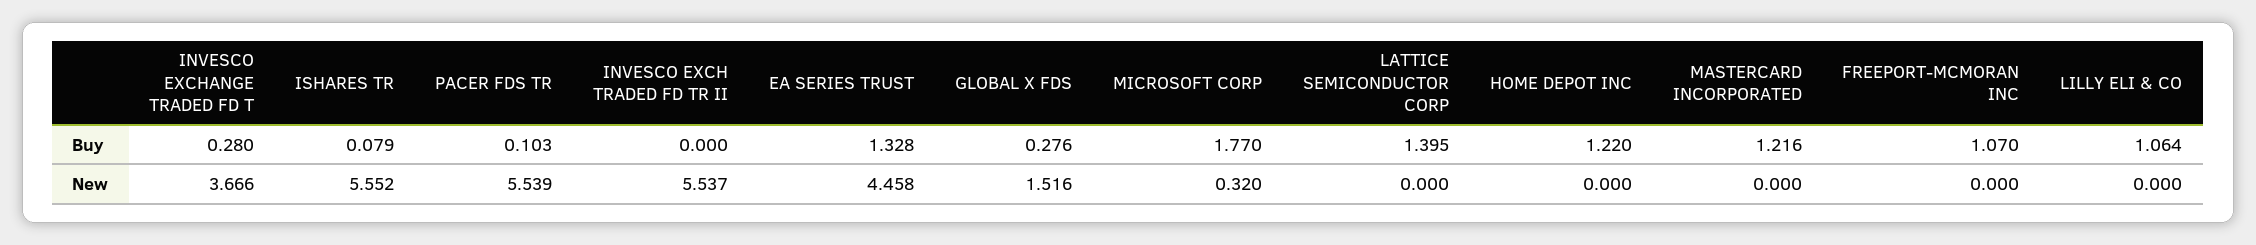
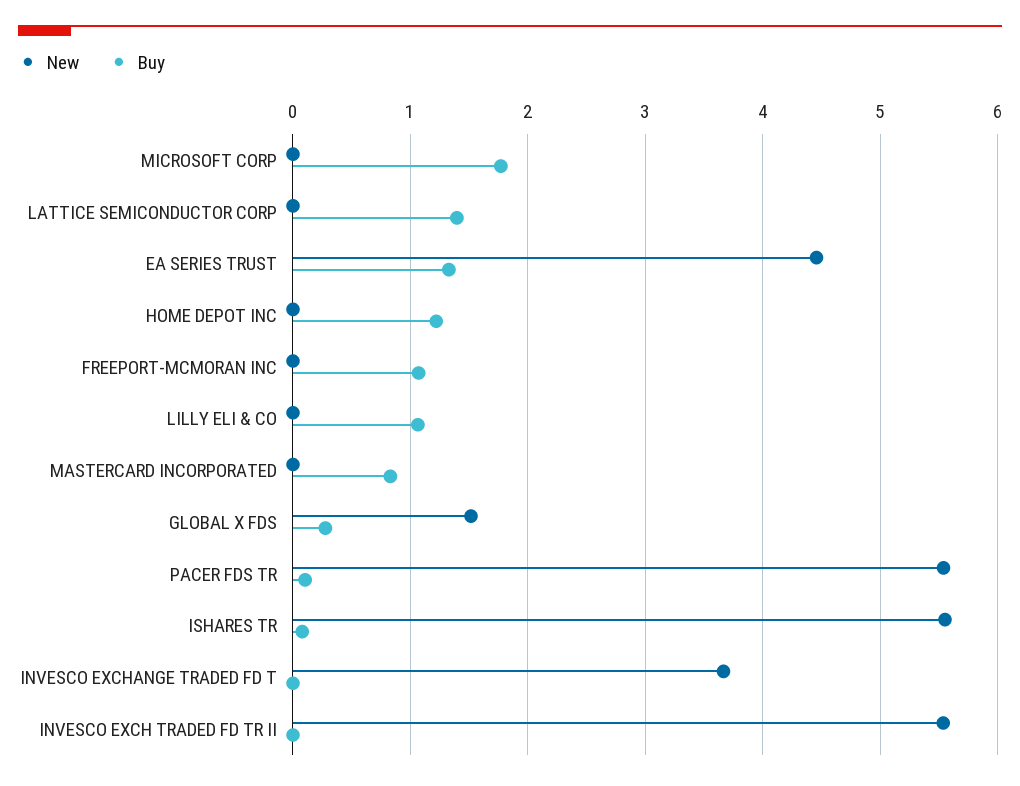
  {
    "Buy": {
-     "INVESCO EXCHANGE TRADED FD T": 0.28,
+     "INVESCO EXCHANGE TRADED FD T": 0,
      "ISHARES TR": 0.079,
      "PACER FDS TR": 0.103,
      "INVESCO EXCH TRADED FD TR II": 0,
      "EA SERIES TRUST": 1.328,
      "GLOBAL X FDS": 0.276,
      "MICROSOFT CORP": 1.77,
      "LATTICE SEMICONDUCTOR CORP": 1.395,
      "HOME DEPOT INC": 1.22,
-     "MASTERCARD INCORPORATED": 1.216,
+     "MASTERCARD INCORPORATED": 0.8,
      "FREEPORT-MCMORAN INC": 1.07,
      "LILLY ELI & CO": 1.064
    },
    "New": {
      "INVESCO EXCHANGE TRADED FD T": 3.666,
      "ISHARES TR": 5.552,
      "PACER FDS TR": 5.539,
      "INVESCO EXCH TRADED FD TR II": 5.537,
      "EA SERIES TRUST": 4.458,
      "GLOBAL X FDS": 1.516,
-     "MICROSOFT CORP": 0.32,
+     "MICROSOFT CORP": 0,
      "LATTICE SEMICONDUCTOR CORP": 0,
      "HOME DEPOT INC": 0,
      "MASTERCARD INCORPORATED": 0,
      "FREEPORT-MCMORAN INC": 0,
      "LILLY ELI & CO": 0
    }
  }

